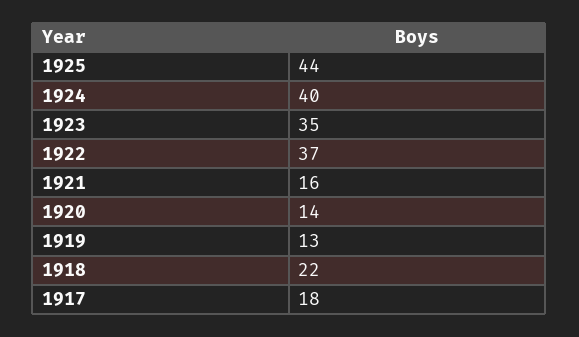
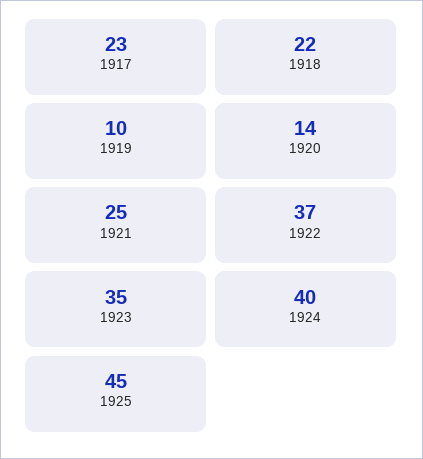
  {
-   "1925": 44,
+   "1925": 45,
    "1924": 40,
    "1923": 35,
    "1922": 37,
-   "1921": 16,
+   "1921": 25,
    "1920": 14,
-   "1919": 13,
+   "1919": 10,
    "1918": 22,
-   "1917": 18
+   "1917": 23
  }

